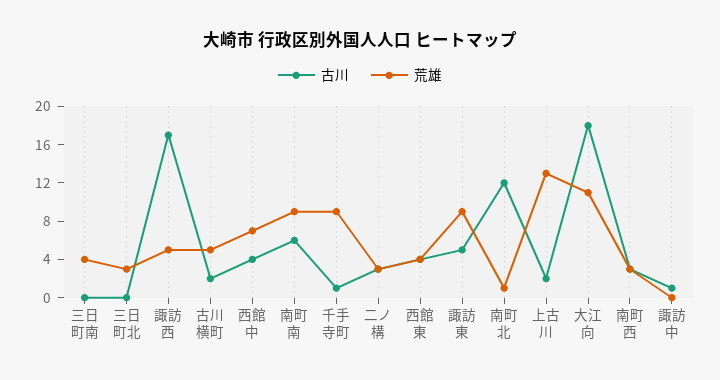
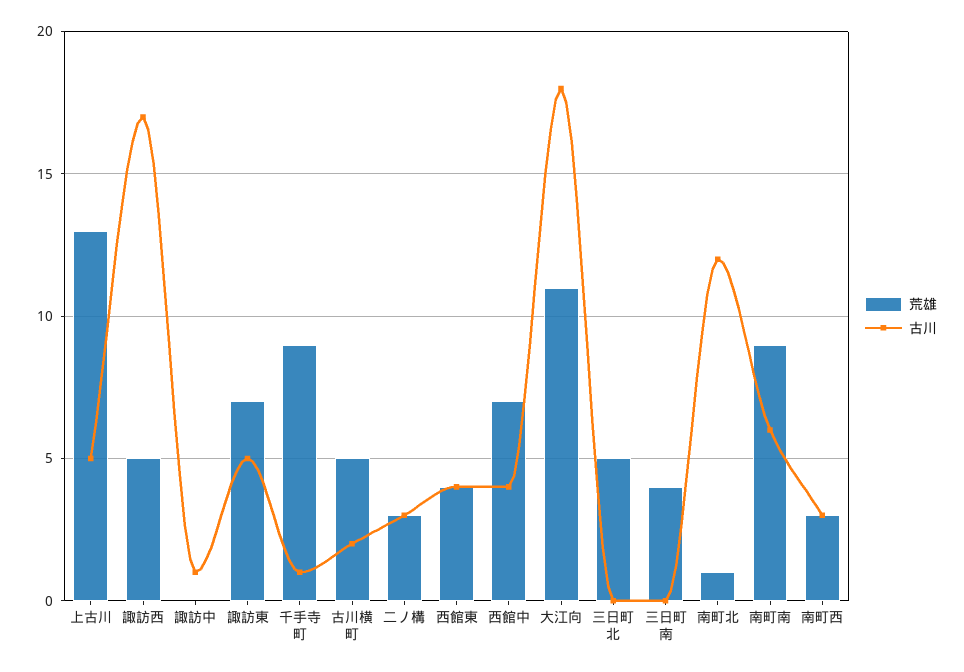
  {
    "古川": {
      "三日町南": 0,
      "三日町北": 0,
      "諏訪西": 17,
      "古川横町": 2,
      "西館中": 4,
      "南町南": 6,
      "千手寺町": 1,
      "二ノ構": 3,
      "西館東": 4,
      "諏訪東": 5,
      "南町北": 12,
-     "上古川": 2,
+     "上古川": 5,
      "大江向": 18,
      "南町西": 3,
      "諏訪中": 1
    },
    "荒雄": {
      "三日町南": 4,
-     "三日町北": 3,
+     "三日町北": 5,
      "諏訪西": 5,
      "古川横町": 5,
      "西館中": 7,
      "南町南": 9,
      "千手寺町": 9,
      "二ノ構": 3,
      "西館東": 4,
-     "諏訪東": 9,
+     "諏訪東": 7,
      "南町北": 1,
      "上古川": 13,
      "大江向": 11,
      "南町西": 3,
      "諏訪中": 0
    }
  }

